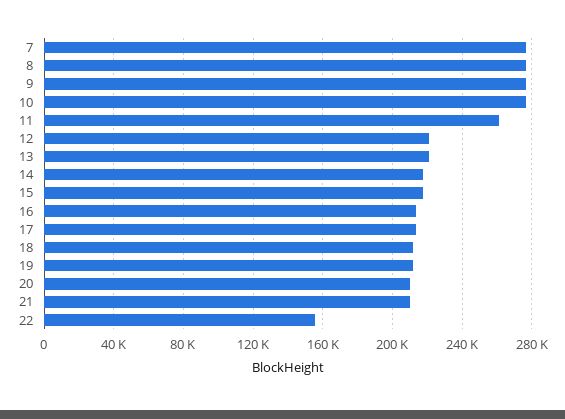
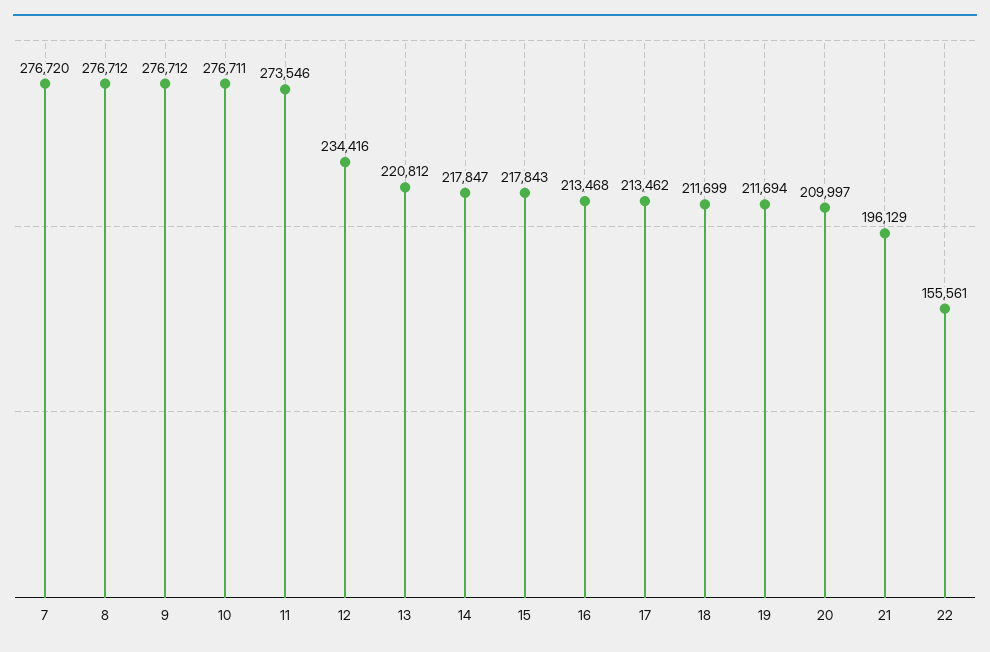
  {
    "7": 276720,
    "8": 276712,
    "9": 276712,
    "10": 276711,
-   "11": 260000,
+   "11": 273546,
-   "12": 220000,
+   "12": 234416,
    "13": 220812,
    "14": 217847,
    "15": 217843,
    "16": 213468,
    "17": 213462,
    "18": 211699,
    "19": 211694,
    "20": 209997,
-   "21": 210000,
+   "21": 196129,
    "22": 155561
  }

